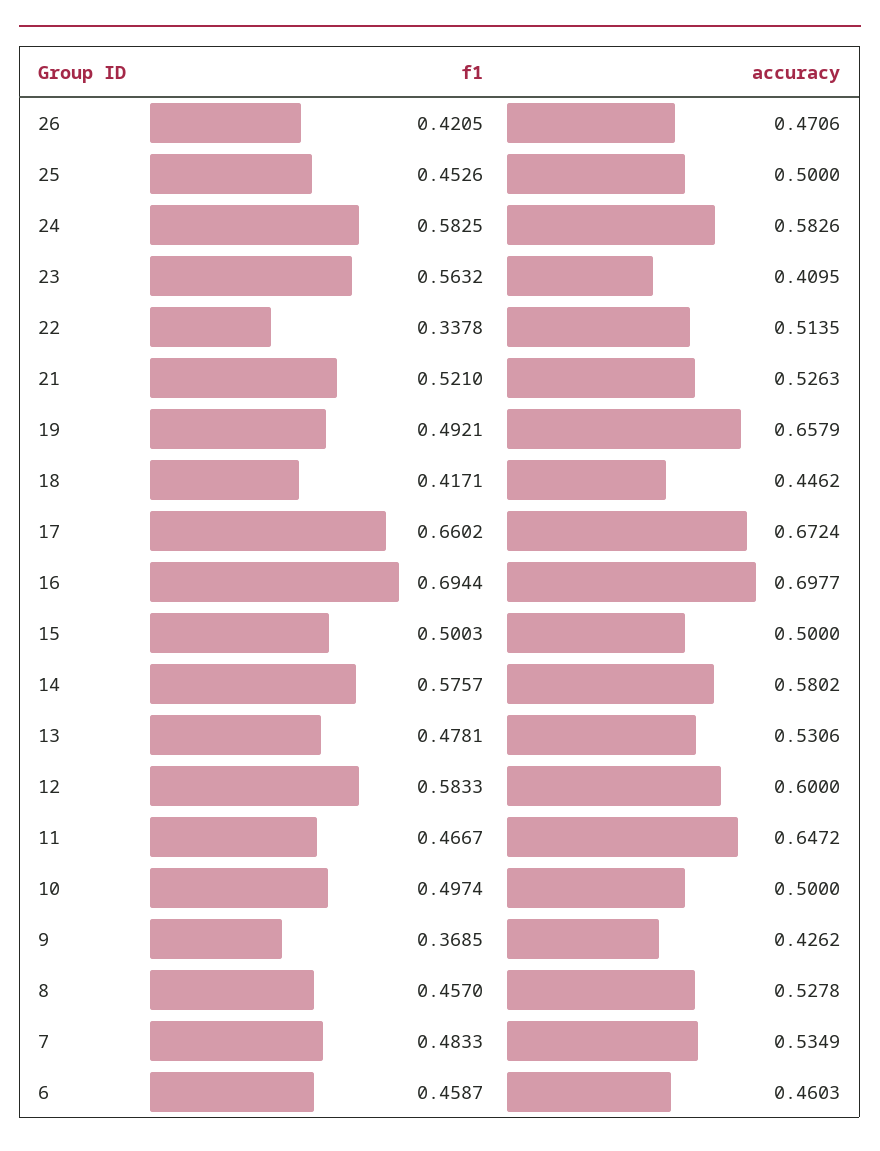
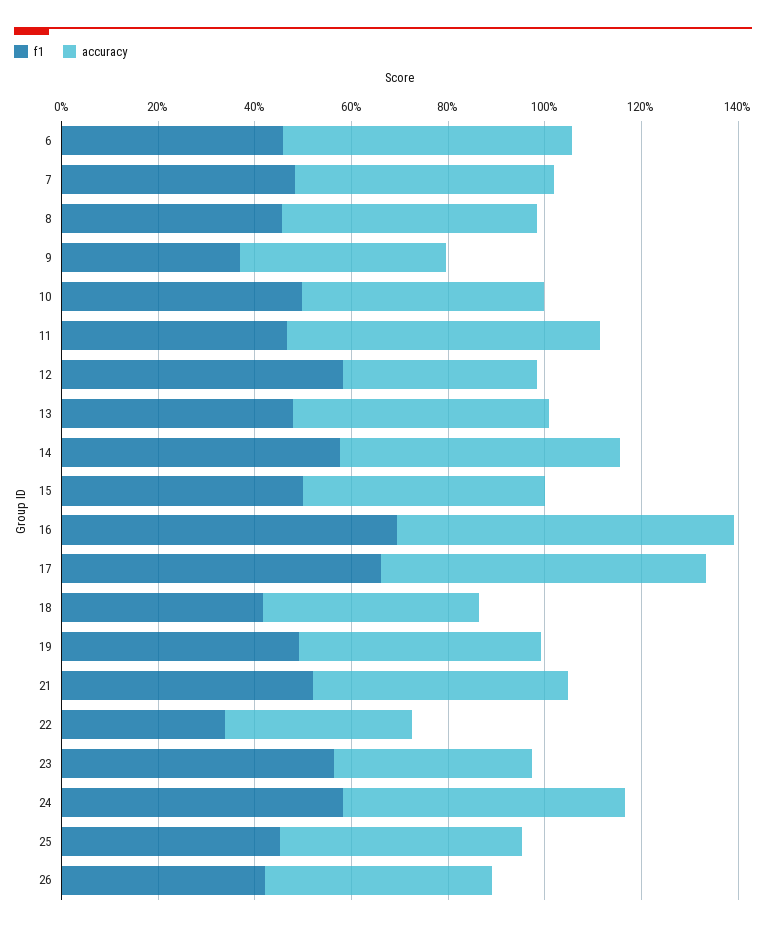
  {
    "f1": {
      "26": 0.4205,
      "25": 0.4526,
      "24": 0.5825,
      "23": 0.5632,
      "22": 0.3378,
      "21": 0.521,
      "19": 0.4921,
      "18": 0.4171,
      "17": 0.6602,
      "16": 0.6944,
      "15": 0.5003,
      "14": 0.5757,
      "13": 0.4781,
      "12": 0.5833,
      "11": 0.4667,
      "10": 0.4974,
      "9": 0.3685,
      "8": 0.457,
      "7": 0.4833,
      "6": 0.4587
    },
    "accuracy": {
      "26": 0.4706,
      "25": 0.5,
      "24": 0.5826,
      "23": 0.4095,
-     "22": 0.5135,
+     "22": 0.4,
      "21": 0.5263,
-     "19": 0.6579,
+     "19": 0.5,
      "18": 0.4462,
      "17": 0.6724,
      "16": 0.6977,
      "15": 0.5,
      "14": 0.5802,
      "13": 0.5306,
-     "12": 0.6,
+     "12": 0.4,
      "11": 0.6472,
      "10": 0.5,
      "9": 0.4262,
      "8": 0.5278,
      "7": 0.5349,
-     "6": 0.4603
+     "6": 0.6
    }
  }

